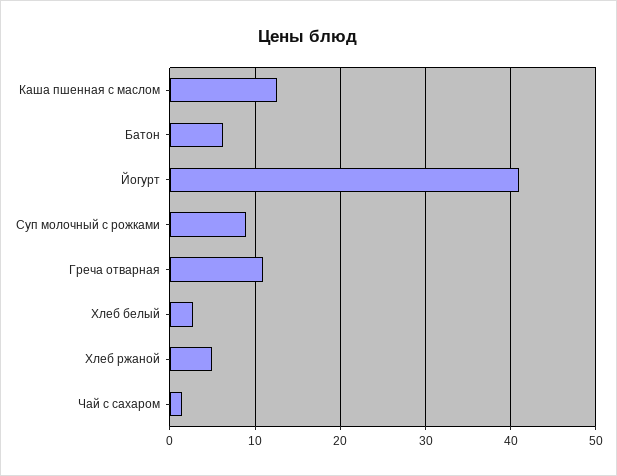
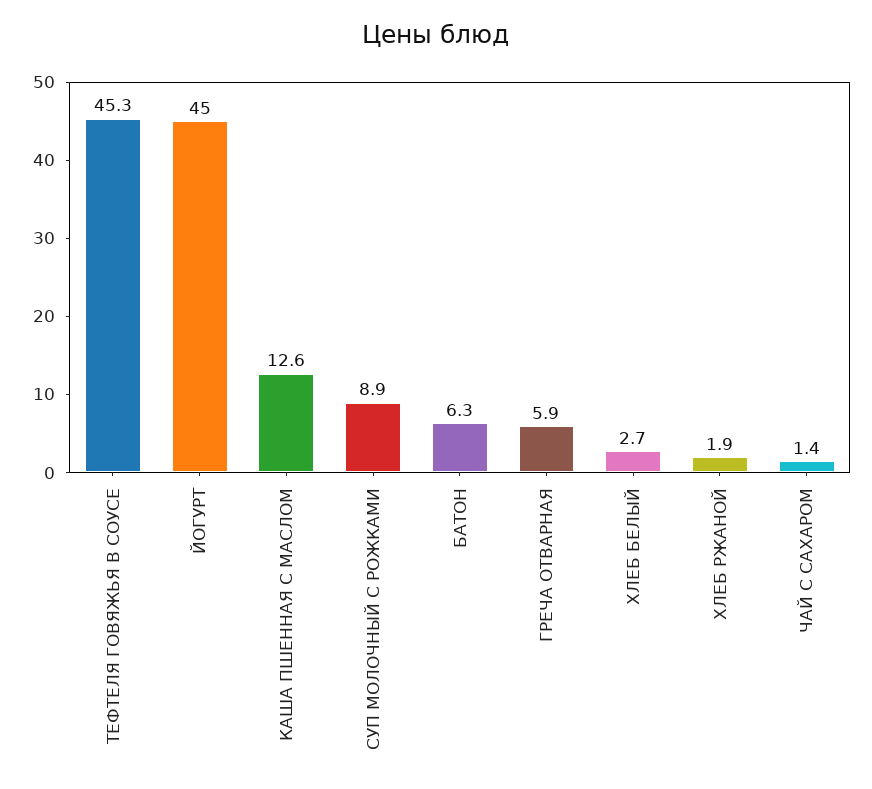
  {
    "Каша пшенная с маслом": 12.6,
    "Батон": 6.3,
-   "Йогурт": 41,
+   "Йогурт": 45,
    "Суп молочный с рожками": 8.9,
-   "Греча отварная": 11,
+   "Греча отварная": 5.9,
    "Хлеб белый": 2.7,
-   "Хлеб ржаной": 5,
+   "Хлеб ржаной": 1.9,
-   "Чай с сахаром": 1.4
+   "Чай с сахаром": 1.4,
+   "ТЕФТЕЛЯ ГОВЯЖЬЯ В СОУСЕ": 45.3
  }

